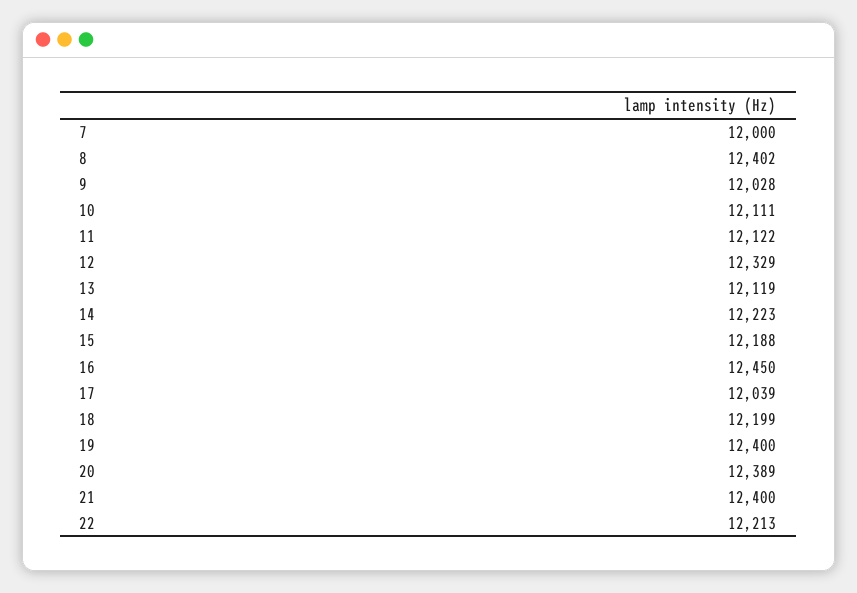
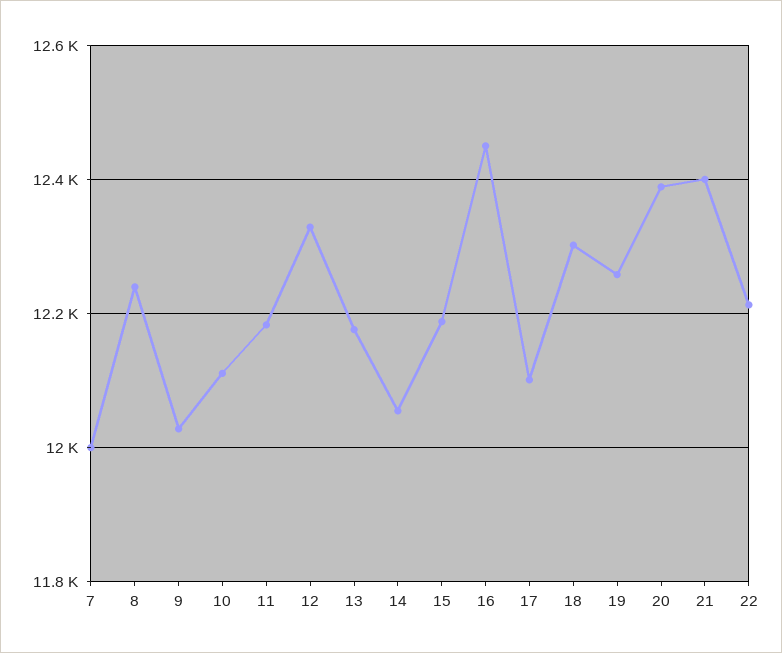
  {
    "7": 12000,
-   "8": 12402,
+   "8": 12240,
    "9": 12028,
    "10": 12111,
-   "11": 12122,
+   "11": 12180,
    "12": 12329,
-   "13": 12119,
+   "13": 12180,
-   "14": 12223,
+   "14": 12060,
    "15": 12188,
    "16": 12450,
-   "17": 12039,
+   "17": 12100,
-   "18": 12199,
+   "18": 12300,
-   "19": 12400,
+   "19": 12260,
    "20": 12389,
    "21": 12400,
    "22": 12213
  }

